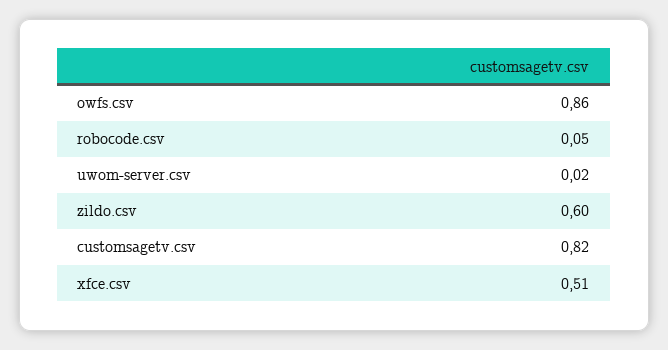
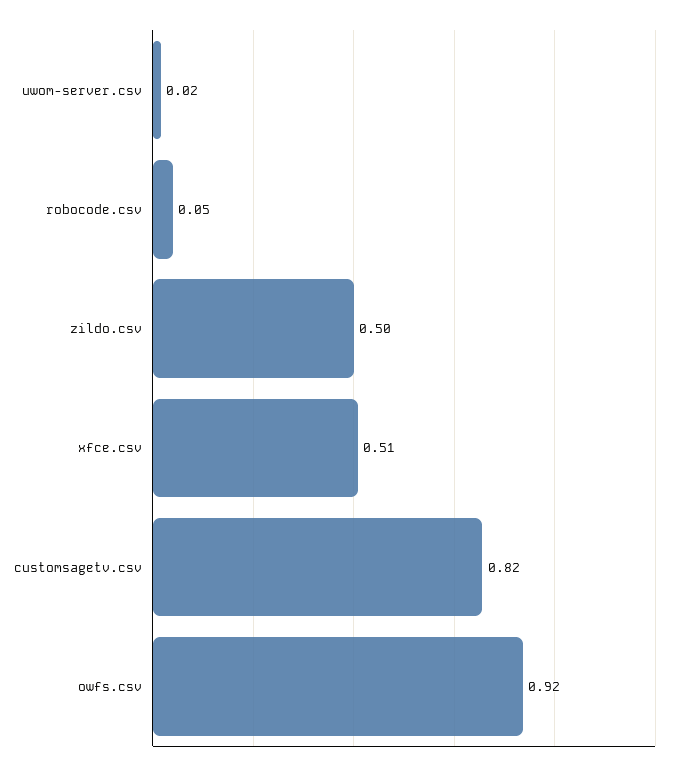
  {
-   "owfs.csv": 0.86,
+   "owfs.csv": 0.92,
    "robocode.csv": 0.05,
    "uwom-server.csv": 0.02,
-   "zildo.csv": 0.6,
+   "zildo.csv": 0.5,
    "customsagetv.csv": 0.82,
    "xfce.csv": 0.51
  }

